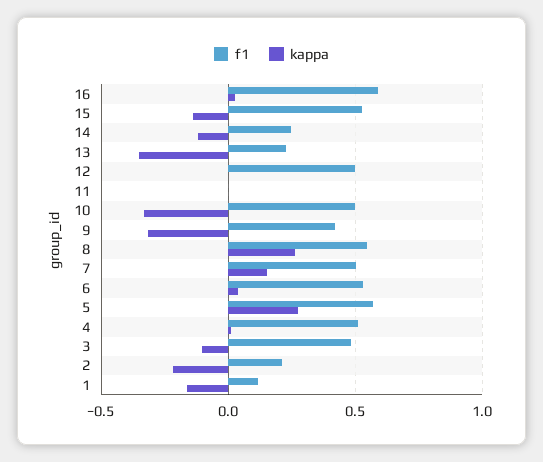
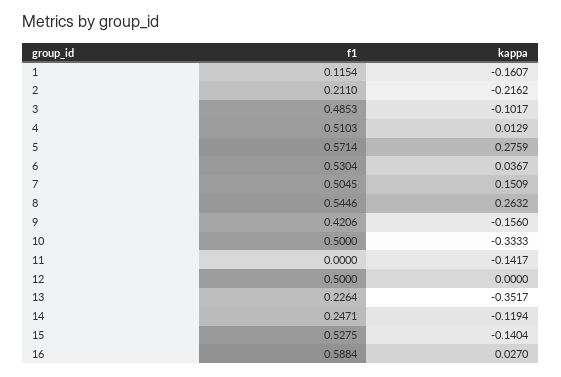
  {
    "f1": {
      "16": 0.5884,
      "15": 0.5275,
      "14": 0.2471,
      "13": 0.2264,
      "12": 0.5,
      "11": 0,
      "10": 0.5,
      "9": 0.4206,
      "8": 0.5446,
      "7": 0.5045,
      "6": 0.5304,
      "5": 0.5714,
      "4": 0.5103,
      "3": 0.4853,
      "2": 0.211,
      "1": 0.1154
    },
    "kappa": {
      "16": 0.027,
      "15": -0.1404,
      "14": -0.1194,
      "13": -0.3517,
      "12": 0,
-     "11": 0,
+     "11": -0.1417,
      "10": -0.3333,
-     "9": -0.3,
+     "9": -0.156,
      "8": 0.2632,
      "7": 0.1509,
      "6": 0.0367,
      "5": 0.2759,
      "4": 0.0129,
      "3": -0.1017,
      "2": -0.2162,
      "1": -0.1607
    }
  }

